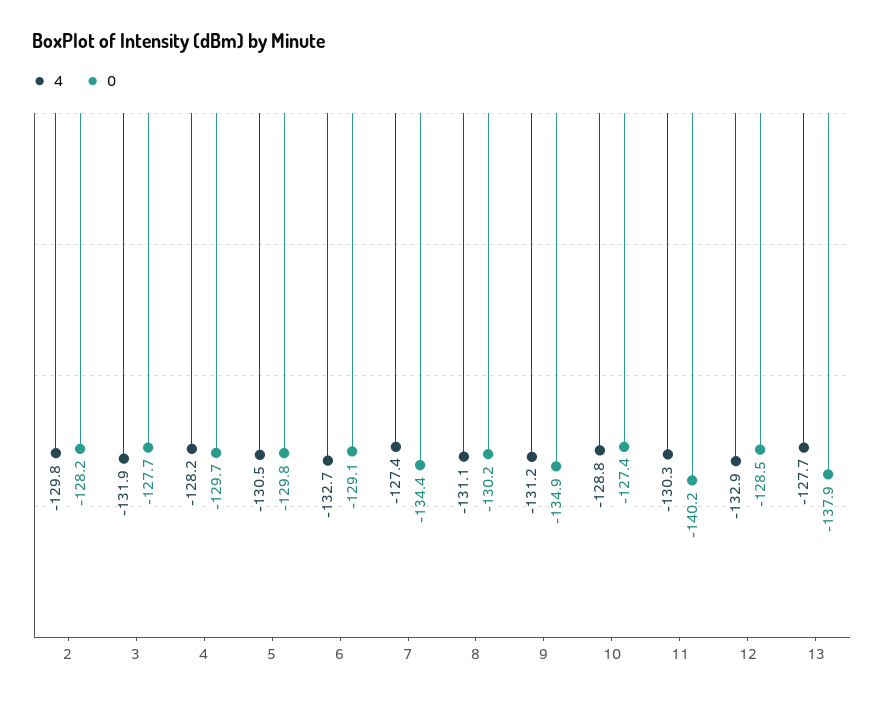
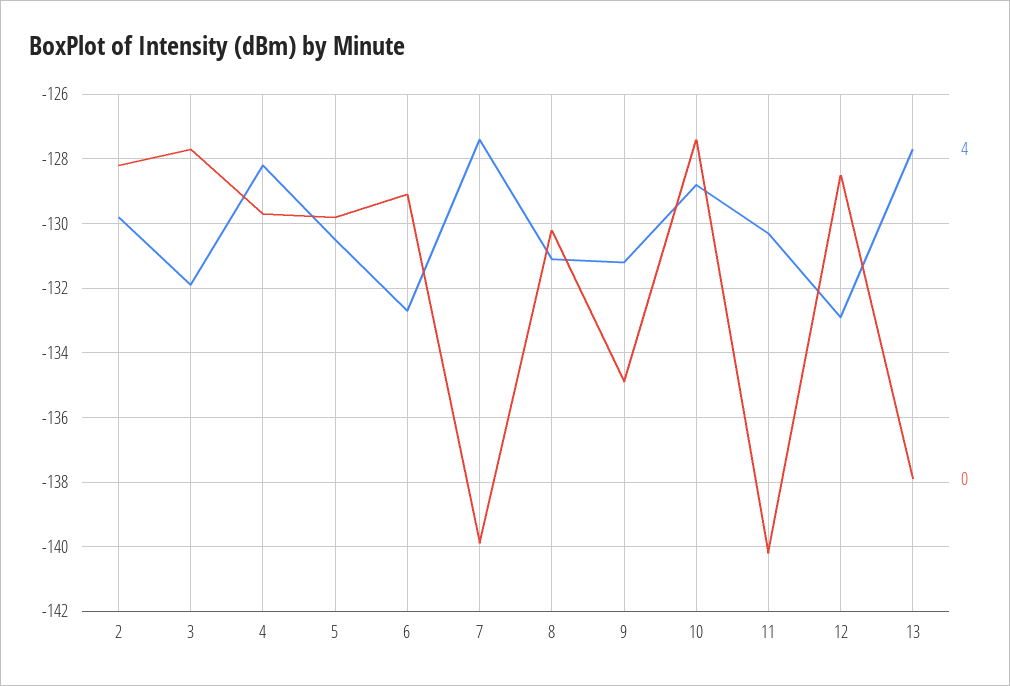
  {
    "4": {
      "2": -129.8,
      "3": -131.9,
      "4": -128.2,
      "5": -130.5,
      "6": -132.7,
      "7": -127.4,
      "8": -131.1,
      "9": -131.2,
      "10": -128.8,
      "11": -130.3,
      "12": -132.9,
      "13": -127.7
    },
    "0": {
      "2": -128.2,
      "3": -127.7,
      "4": -129.7,
      "5": -129.8,
      "6": -129.1,
-     "7": -134.4,
+     "7": -140,
      "8": -130.2,
      "9": -134.9,
      "10": -127.4,
      "11": -140.2,
      "12": -128.5,
      "13": -137.9
    }
  }

